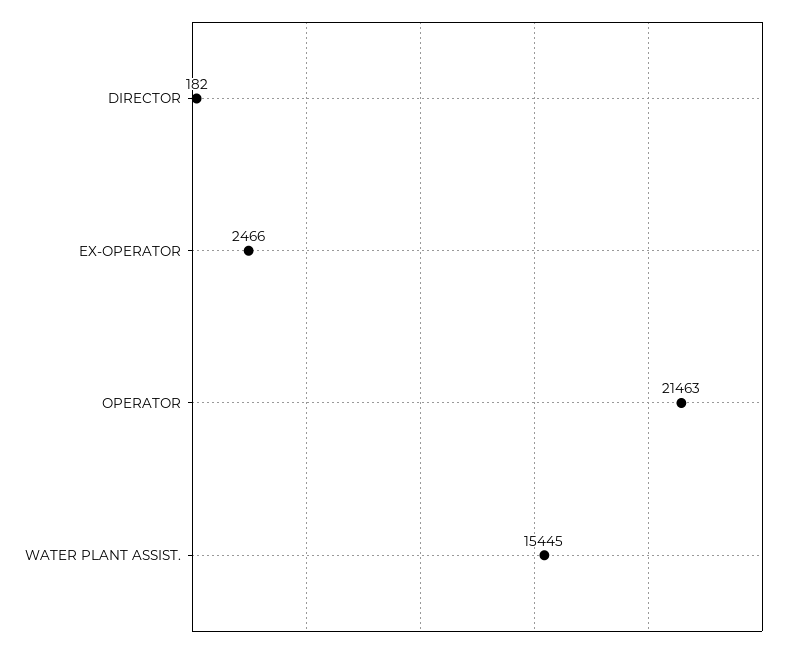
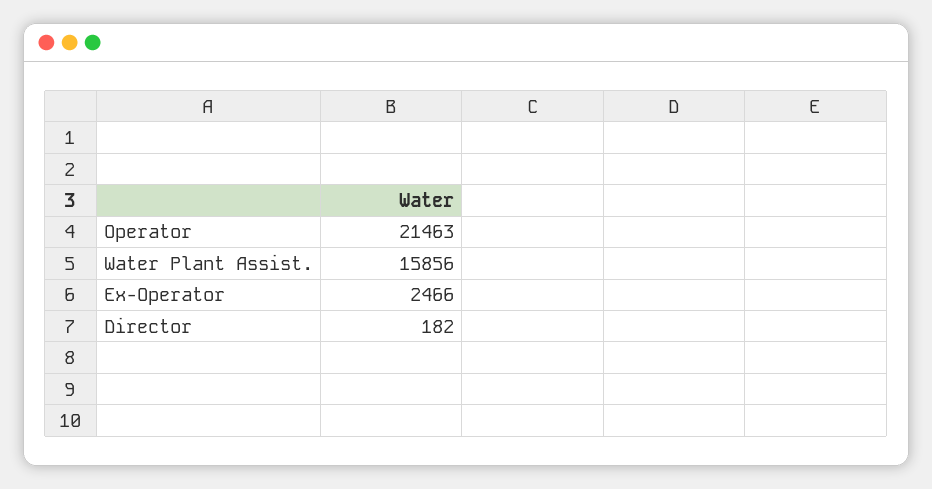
  {
    "DIRECTOR": 182,
    "EX-OPERATOR": 2466,
    "OPERATOR": 21463,
-   "WATER PLANT ASSIST.": 15445
+   "WATER PLANT ASSIST.": 15856
  }

